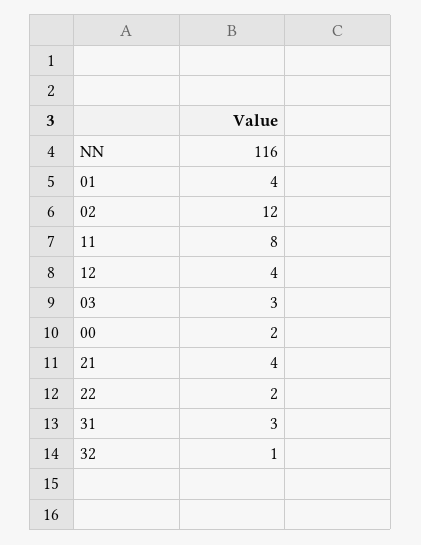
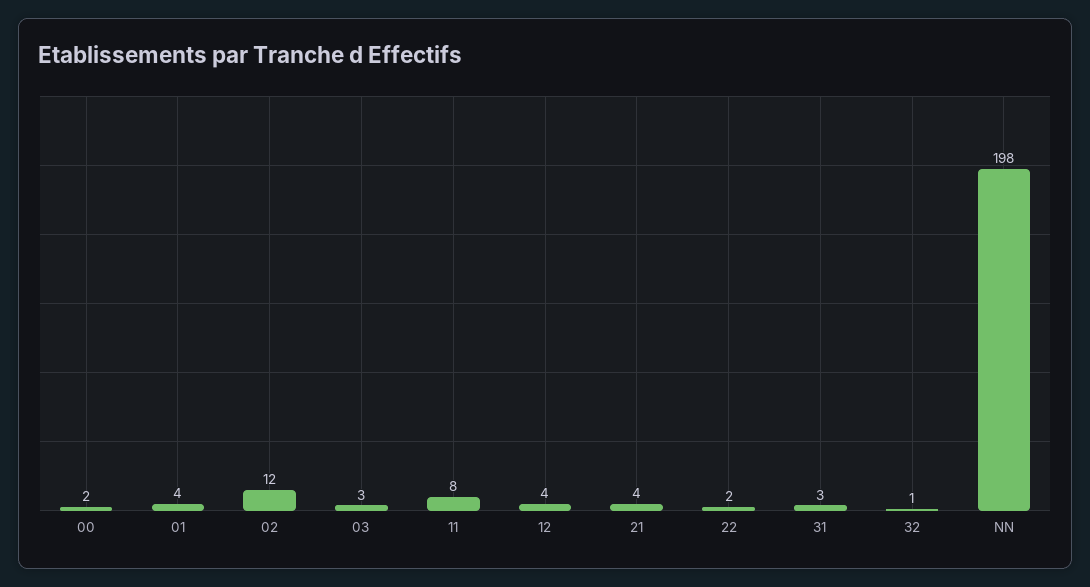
  {
-   "NN": 116,
+   "NN": 198,
    "01": 4,
    "02": 12,
    "11": 8,
    "12": 4,
    "03": 3,
    "00": 2,
    "21": 4,
    "22": 2,
    "31": 3,
    "32": 1
  }

